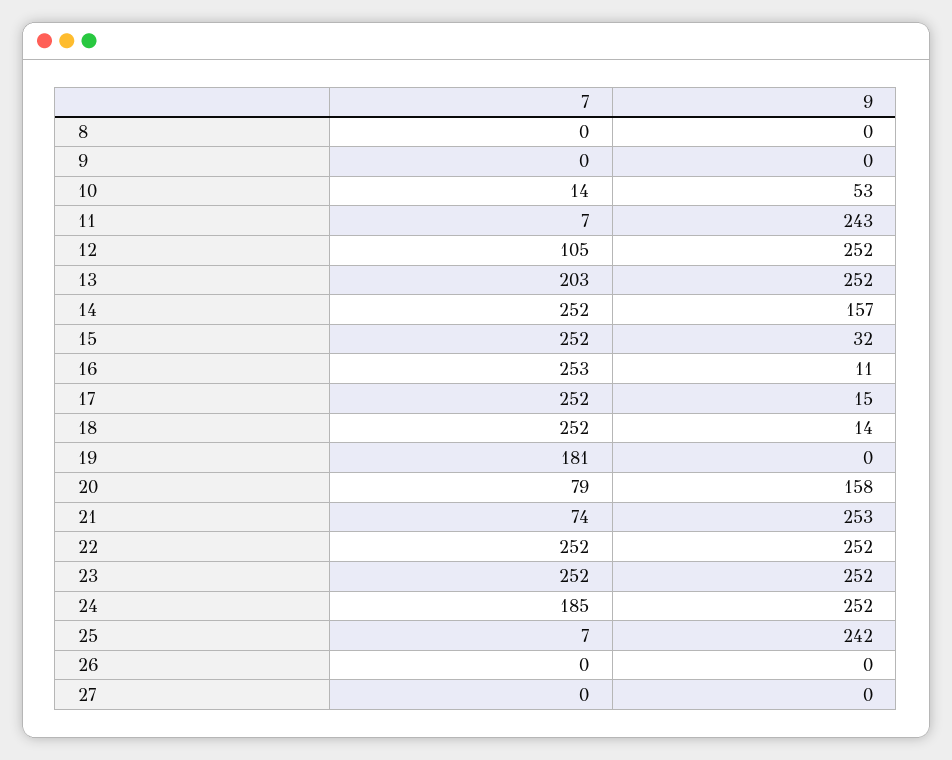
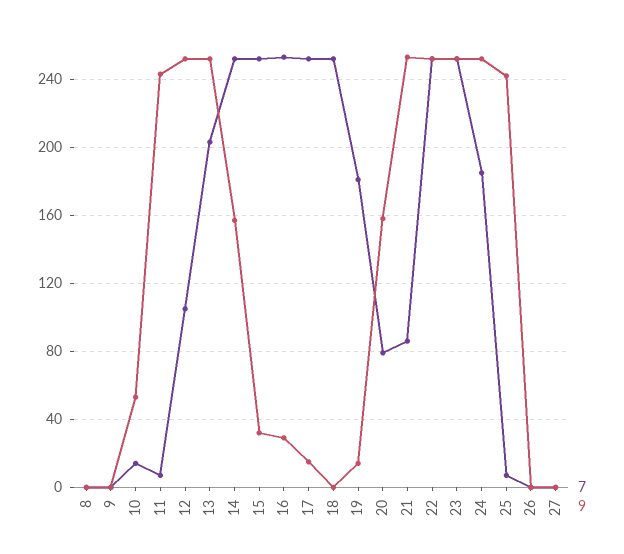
  {
    "7": {
      "8": 0,
      "9": 0,
      "10": 14,
      "11": 7,
      "12": 105,
      "13": 203,
      "14": 252,
      "15": 252,
      "16": 253,
      "17": 252,
      "18": 252,
      "19": 181,
      "20": 79,
-     "21": 74,
+     "21": 85,
      "22": 252,
      "23": 252,
      "24": 185,
      "25": 7,
      "26": 0,
      "27": 0
    },
    "9": {
      "8": 0,
      "9": 0,
      "10": 53,
      "11": 243,
      "12": 252,
      "13": 252,
      "14": 157,
      "15": 32,
-     "16": 11,
+     "16": 30,
      "17": 15,
-     "18": 14,
+     "18": 0,
-     "19": 0,
+     "19": 15,
      "20": 158,
      "21": 253,
      "22": 252,
      "23": 252,
      "24": 252,
      "25": 242,
      "26": 0,
      "27": 0
    }
  }

